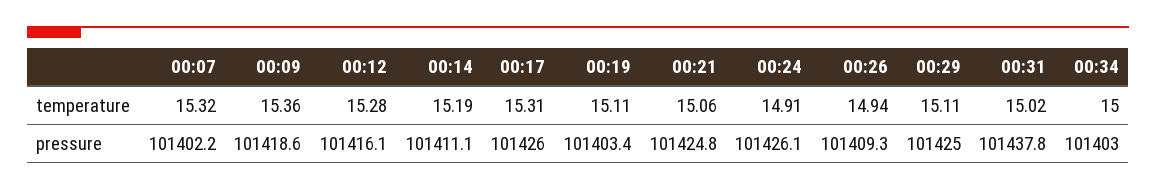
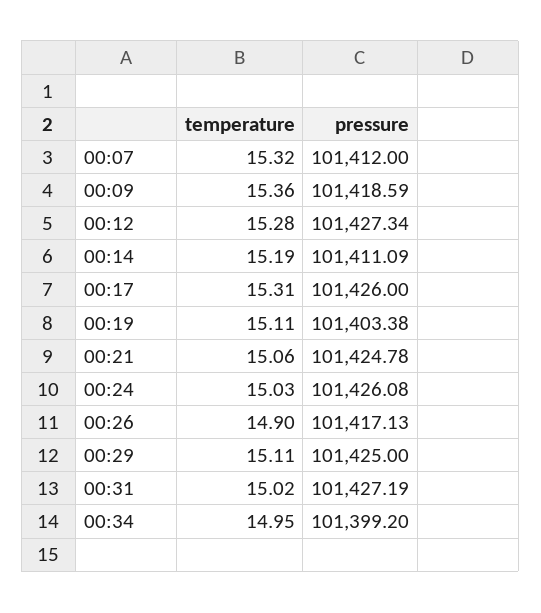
  {
    "00:07": {
      "temperature": 15.32,
-     "pressure": 101402.2
+     "pressure": 101412
    },
    "00:09": {
      "temperature": 15.36,
      "pressure": 101418.59
    },
    "00:12": {
      "temperature": 15.28,
-     "pressure": 101416.1
+     "pressure": 101427.34
    },
    "00:14": {
      "temperature": 15.19,
      "pressure": 101411.09
    },
    "00:17": {
      "temperature": 15.31,
      "pressure": 101426
    },
    "00:19": {
      "temperature": 15.11,
      "pressure": 101403.38
    },
    "00:21": {
      "temperature": 15.06,
      "pressure": 101424.78
    },
    "00:24": {
-     "temperature": 14.91,
+     "temperature": 15.03,
      "pressure": 101426.08
    },
    "00:26": {
-     "temperature": 14.94,
+     "temperature": 14.9,
-     "pressure": 101409.3
+     "pressure": 101417.13
    },
    "00:29": {
      "temperature": 15.11,
      "pressure": 101425
    },
    "00:31": {
      "temperature": 15.02,
-     "pressure": 101437.8
+     "pressure": 101427.19
    },
    "00:34": {
-     "temperature": 15,
+     "temperature": 14.95,
-     "pressure": 101403
+     "pressure": 101399.2
    }
  }

